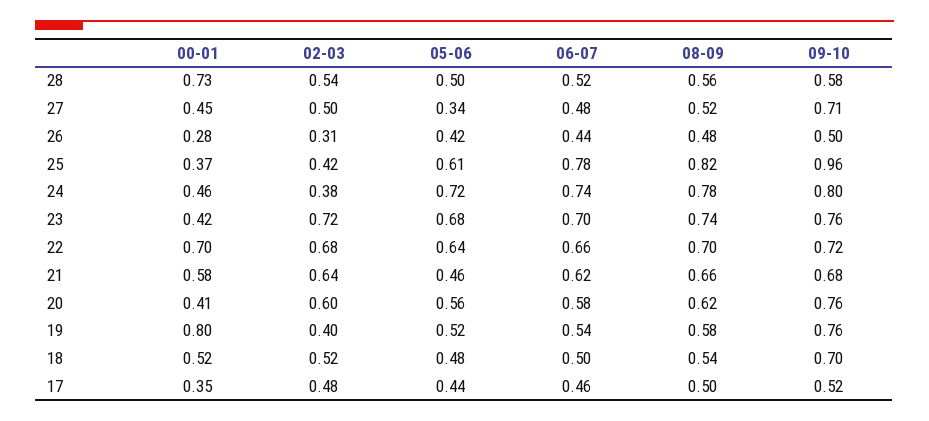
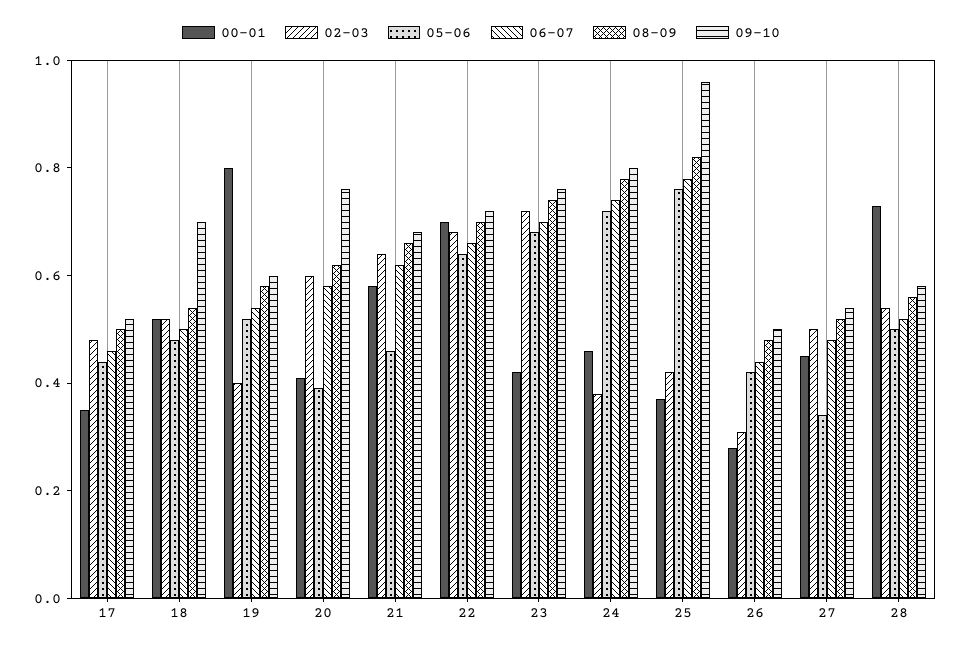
  {
    "00-01": {
      "28": 0.73,
      "27": 0.45,
      "26": 0.28,
      "25": 0.37,
      "24": 0.46,
      "23": 0.42,
      "22": 0.7,
      "21": 0.58,
      "20": 0.41,
      "19": 0.8,
      "18": 0.52,
      "17": 0.35
    },
    "02-03": {
      "28": 0.54,
      "27": 0.5,
      "26": 0.31,
      "25": 0.42,
      "24": 0.38,
      "23": 0.72,
      "22": 0.68,
      "21": 0.64,
      "20": 0.6,
      "19": 0.4,
      "18": 0.52,
      "17": 0.48
    },
    "05-06": {
      "28": 0.5,
      "27": 0.34,
      "26": 0.42,
-     "25": 0.61,
+     "25": 0.75,
      "24": 0.72,
      "23": 0.68,
      "22": 0.64,
      "21": 0.46,
-     "20": 0.56,
+     "20": 0.4,
      "19": 0.52,
      "18": 0.48,
      "17": 0.44
    },
    "06-07": {
      "28": 0.52,
      "27": 0.48,
      "26": 0.44,
      "25": 0.78,
      "24": 0.74,
      "23": 0.7,
      "22": 0.66,
      "21": 0.62,
      "20": 0.58,
      "19": 0.54,
      "18": 0.5,
      "17": 0.46
    },
    "08-09": {
      "28": 0.56,
      "27": 0.52,
      "26": 0.48,
      "25": 0.82,
      "24": 0.78,
      "23": 0.74,
      "22": 0.7,
      "21": 0.66,
      "20": 0.62,
      "19": 0.58,
      "18": 0.54,
      "17": 0.5
    },
    "09-10": {
      "28": 0.58,
-     "27": 0.71,
+     "27": 0.55,
      "26": 0.5,
      "25": 0.96,
      "24": 0.8,
      "23": 0.76,
      "22": 0.72,
      "21": 0.68,
      "20": 0.76,
-     "19": 0.76,
+     "19": 0.6,
      "18": 0.7,
      "17": 0.52
    }
  }

